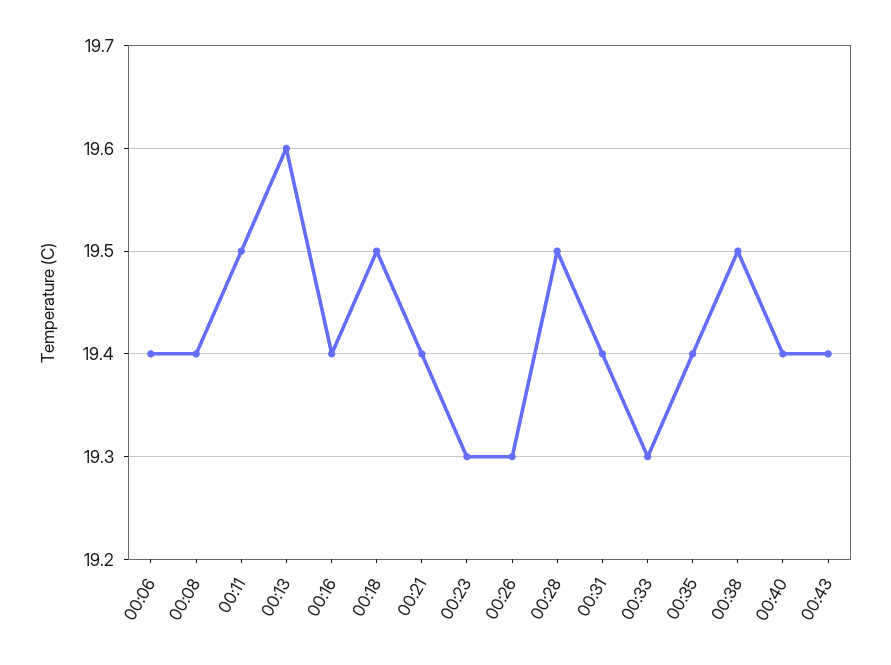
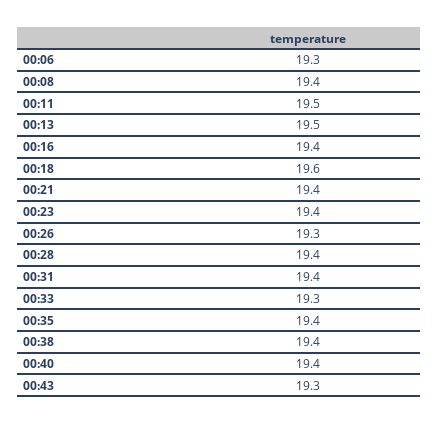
  {
-   "00:06": 19.4,
+   "00:06": 19.3,
    "00:08": 19.4,
    "00:11": 19.5,
-   "00:13": 19.6,
+   "00:13": 19.5,
    "00:16": 19.4,
-   "00:18": 19.5,
+   "00:18": 19.6,
    "00:21": 19.4,
-   "00:23": 19.3,
+   "00:23": 19.4,
    "00:26": 19.3,
-   "00:28": 19.5,
+   "00:28": 19.4,
    "00:31": 19.4,
    "00:33": 19.3,
    "00:35": 19.4,
-   "00:38": 19.5,
+   "00:38": 19.4,
    "00:40": 19.4,
-   "00:43": 19.4
+   "00:43": 19.3
  }

